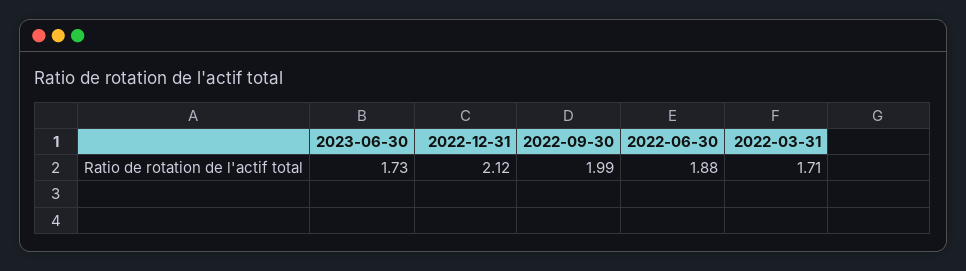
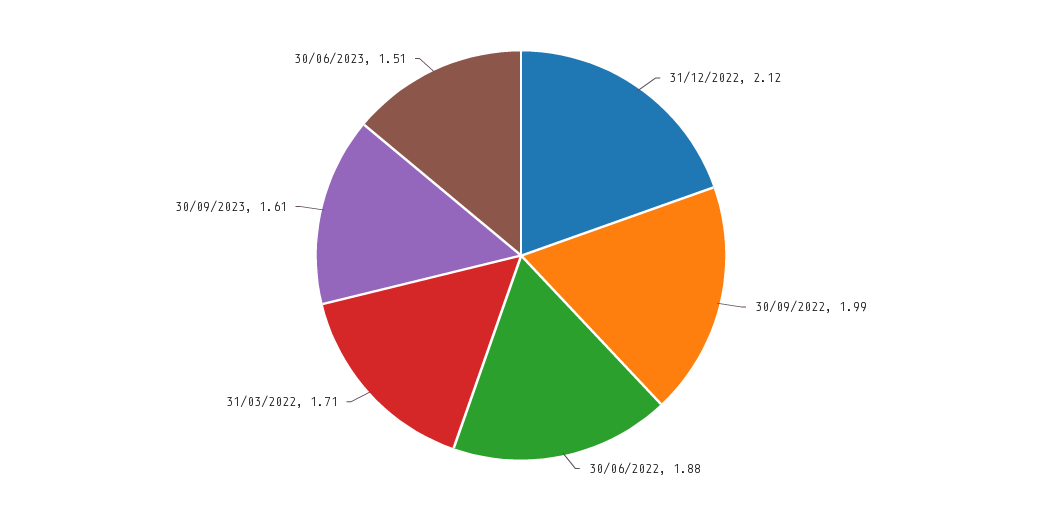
  {
-   "2023-06-30": 1.73,
+   "2023-06-30": 1.51,
    "2022-12-31": 2.12,
    "2022-09-30": 1.99,
    "2022-06-30": 1.88,
-   "2022-03-31": 1.71
+   "2022-03-31": 1.71,
+   "30/09/2023": 1.61
  }

